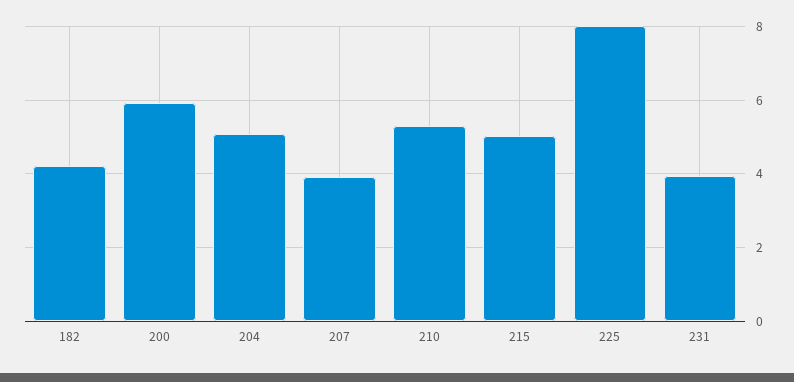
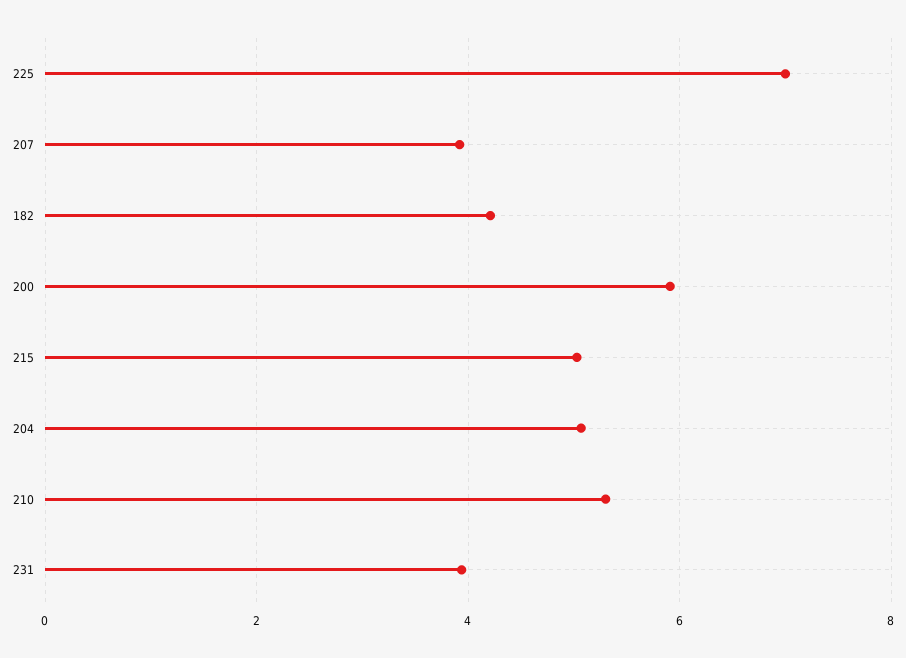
  {
    "182": 4.2,
    "200": 6,
    "204": 5,
    "207": 4,
    "210": 5.4,
    "215": 5,
-   "225": 8,
+   "225": 7,
    "231": 4
  }

